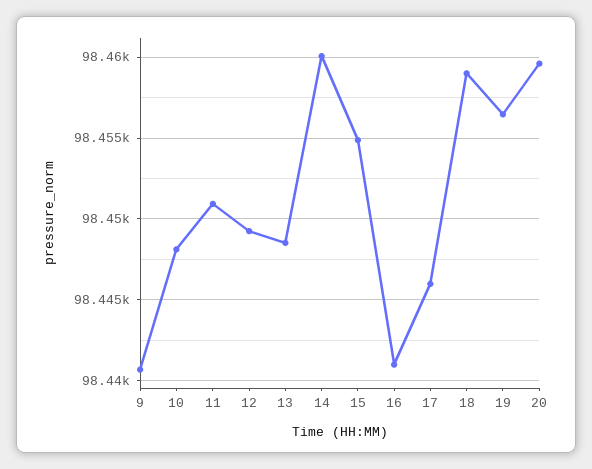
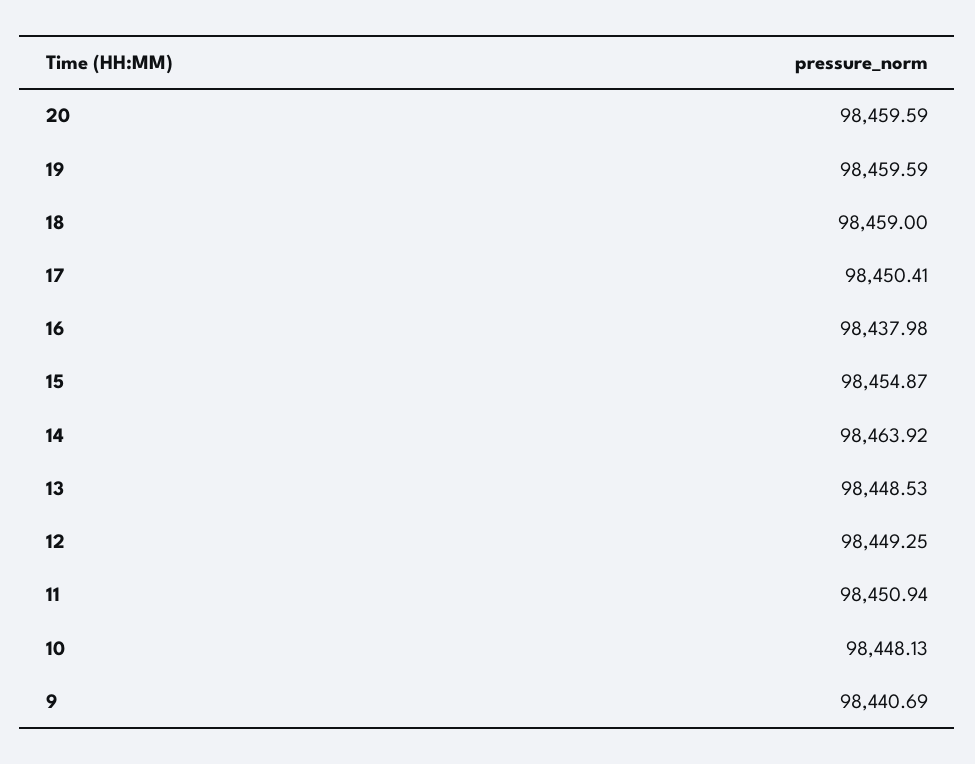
  {
    "9": 98440.69,
    "10": 98448.13,
    "11": 98450.94,
    "12": 98449.25,
    "13": 98448.53,
-   "14": 98460,
+   "14": 98463.92,
    "15": 98454.87,
-   "16": 98441,
+   "16": 98437.98,
-   "17": 98446,
+   "17": 98450.41,
    "18": 98459,
-   "19": 98456.5,
+   "19": 98459.59,
    "20": 98459.59
  }

